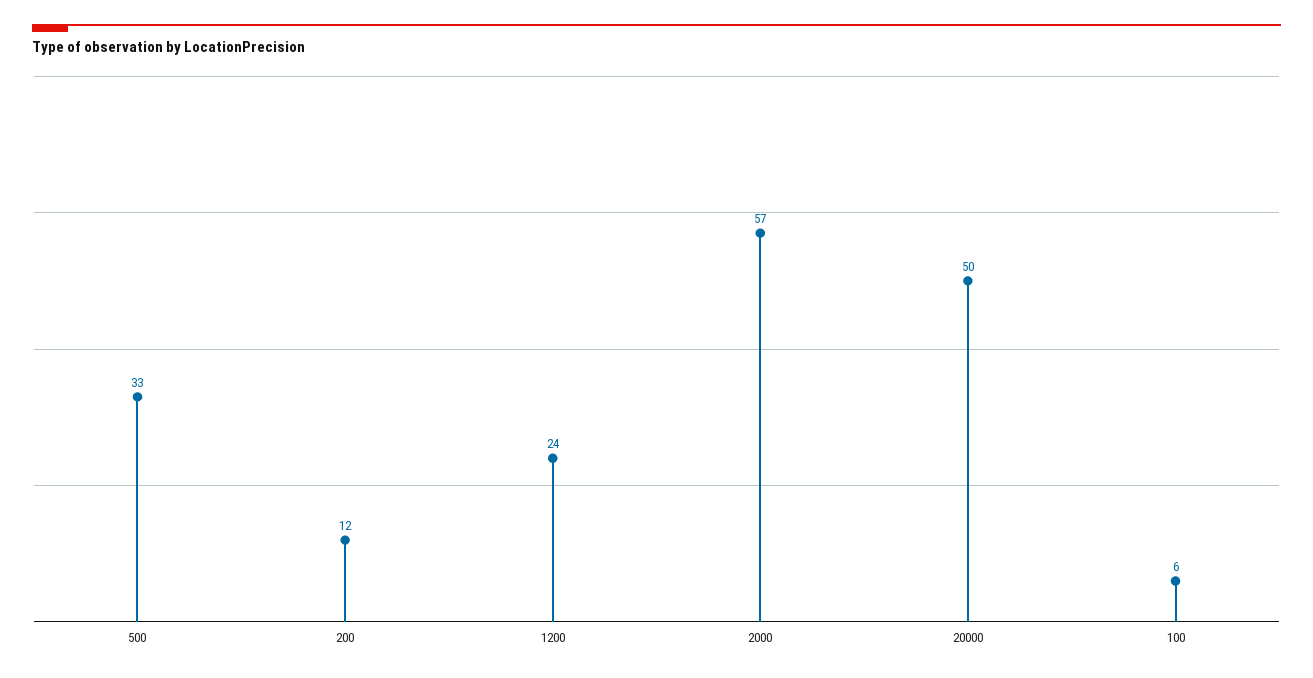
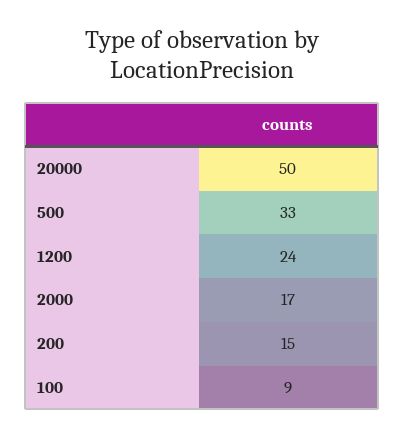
  {
    "500": 33,
-   "200": 12,
+   "200": 15,
    "1200": 24,
-   "2000": 57,
+   "2000": 17,
    "20000": 50,
-   "100": 6
+   "100": 9
  }

